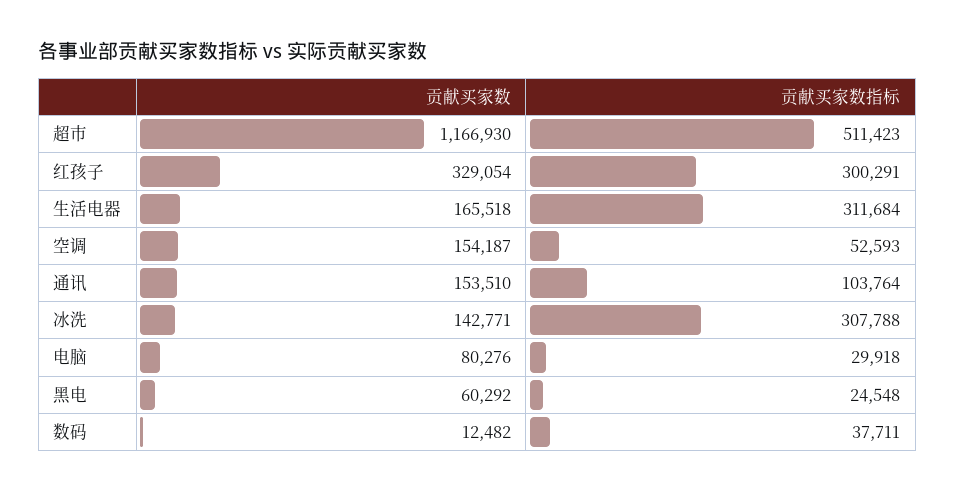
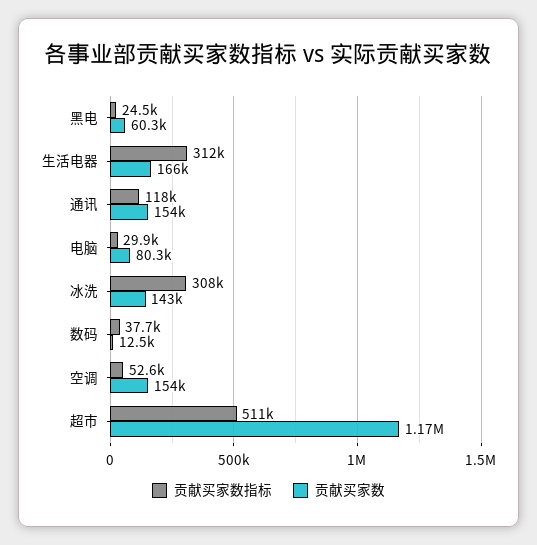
  {
    "贡献买家数": {
      "超市": 1166930,
-     "红孩子": 329054,
      "生活电器": 165518,
      "空调": 154187,
      "通讯": 153510,
      "冰洗": 142771,
      "电脑": 80276,
      "黑电": 60292,
      "数码": 12482
    },
    "贡献买家数指标": {
      "超市": 511423,
-     "红孩子": 300291,
      "生活电器": 311684,
      "空调": 52593,
-     "通讯": 103764,
+     "通讯": 118000,
      "冰洗": 307788,
      "电脑": 29918,
      "黑电": 24548,
      "数码": 37711
    }
  }

